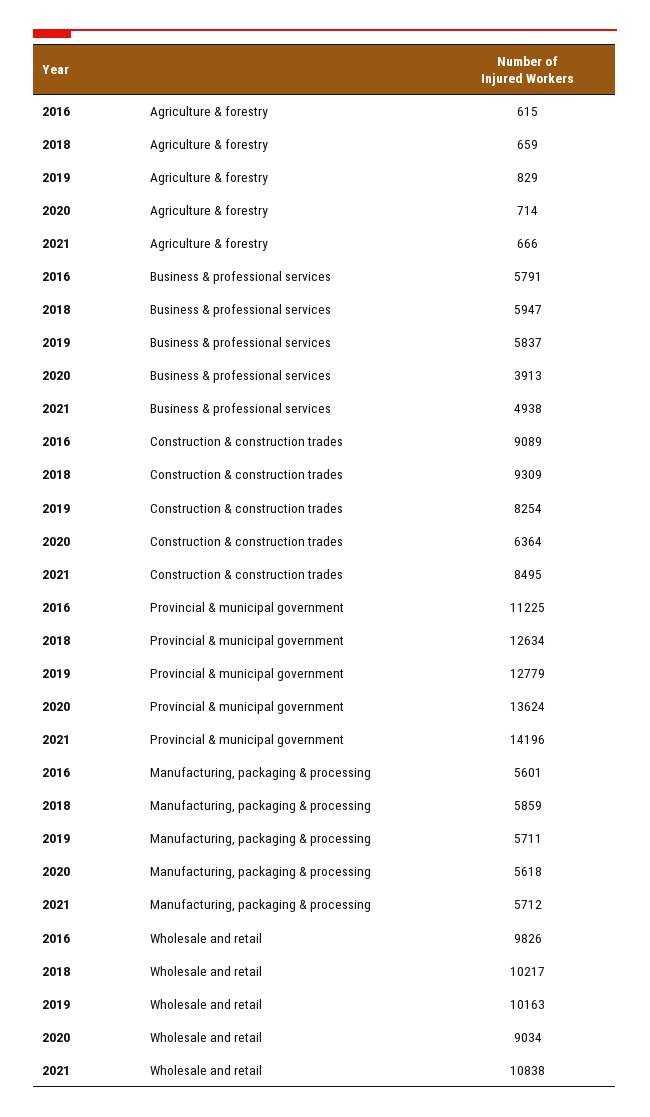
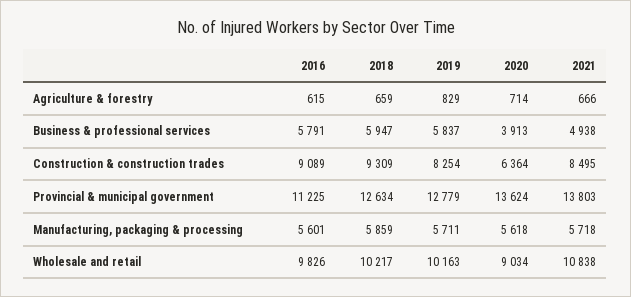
  {
    "2016": {
      "Agriculture & forestry": 615,
      "Business & professional services": 5791,
      "Construction & construction trades": 9089,
      "Provincial & municipal government": 11225,
      "Manufacturing, packaging & processing": 5601,
      "Wholesale and retail": 9826
    },
    "2018": {
      "Agriculture & forestry": 659,
      "Business & professional services": 5947,
      "Construction & construction trades": 9309,
      "Provincial & municipal government": 12634,
      "Manufacturing, packaging & processing": 5859,
      "Wholesale and retail": 10217
    },
    "2019": {
      "Agriculture & forestry": 829,
      "Business & professional services": 5837,
      "Construction & construction trades": 8254,
      "Provincial & municipal government": 12779,
      "Manufacturing, packaging & processing": 5711,
      "Wholesale and retail": 10163
    },
    "2020": {
      "Agriculture & forestry": 714,
      "Business & professional services": 3913,
      "Construction & construction trades": 6364,
      "Provincial & municipal government": 13624,
      "Manufacturing, packaging & processing": 5618,
      "Wholesale and retail": 9034
    },
    "2021": {
      "Agriculture & forestry": 666,
      "Business & professional services": 4938,
      "Construction & construction trades": 8495,
-     "Provincial & municipal government": 14196,
+     "Provincial & municipal government": 13803,
-     "Manufacturing, packaging & processing": 5712,
+     "Manufacturing, packaging & processing": 5718,
      "Wholesale and retail": 10838
    }
  }

